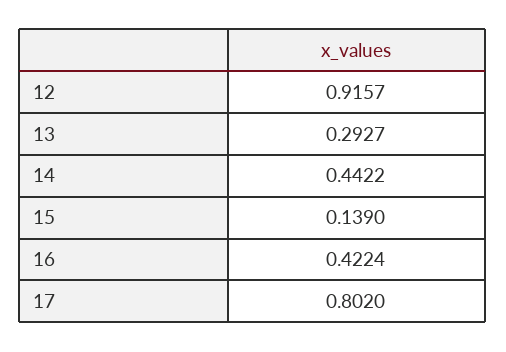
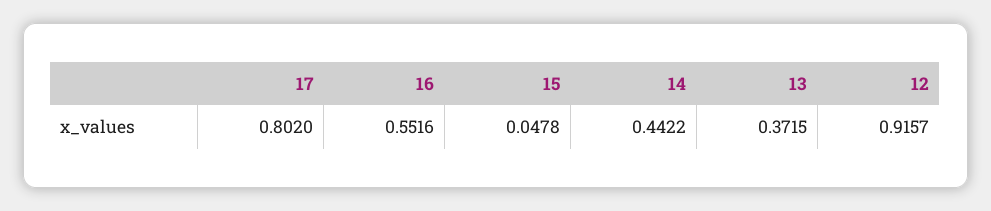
  {
    "12": 0.9157,
-   "13": 0.2927,
+   "13": 0.3715,
    "14": 0.4422,
-   "15": 0.139,
+   "15": 0.0478,
-   "16": 0.4224,
+   "16": 0.5516,
    "17": 0.802
  }

